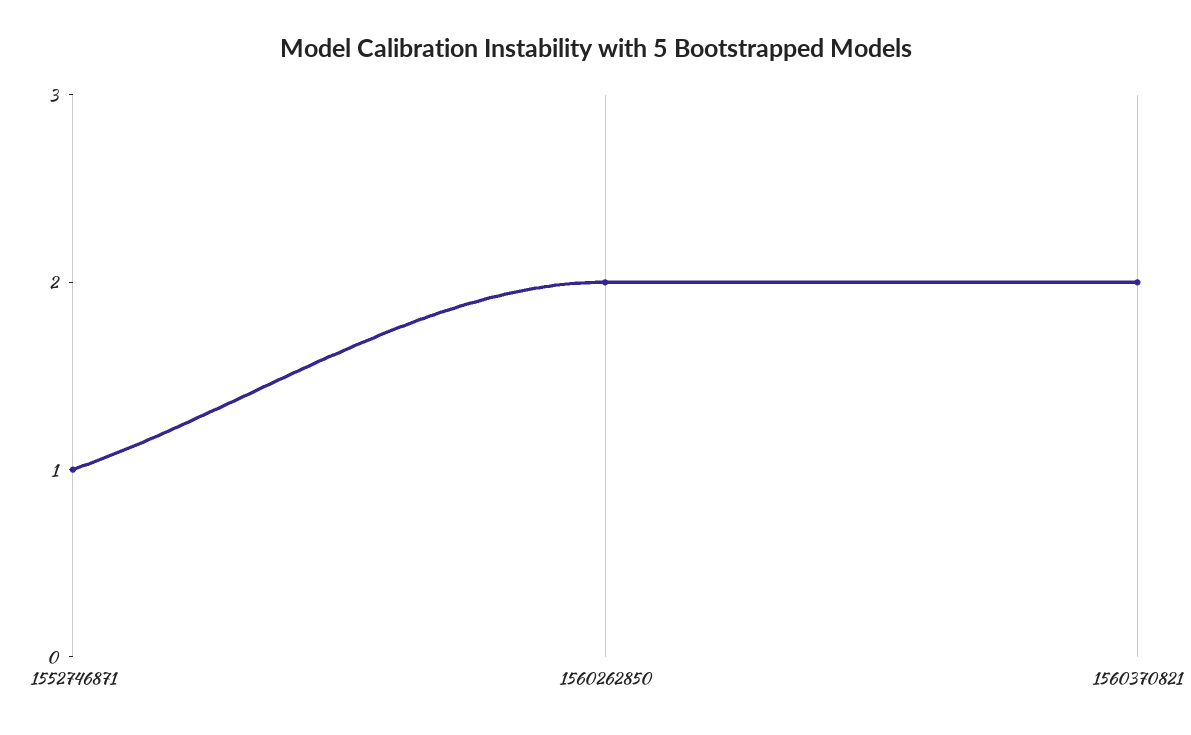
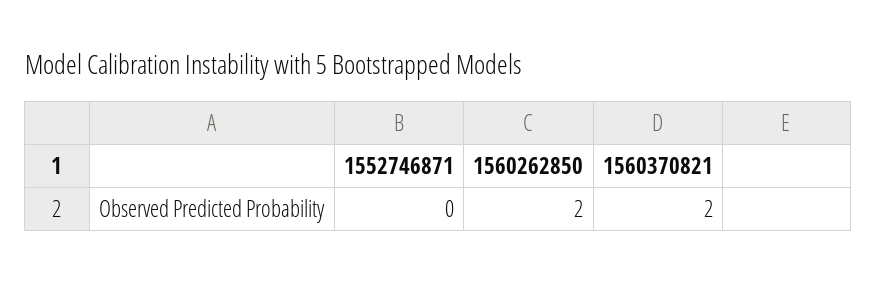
  {
-   "1552746871": 1,
+   "1552746871": 0,
    "1560262850": 2,
    "1560370821": 2
  }

